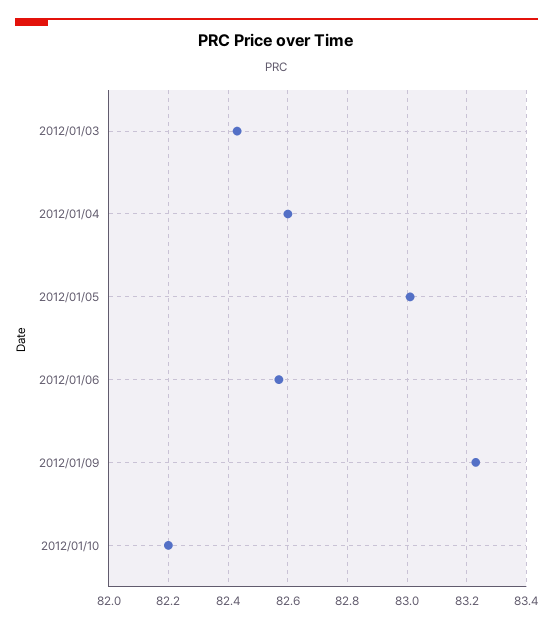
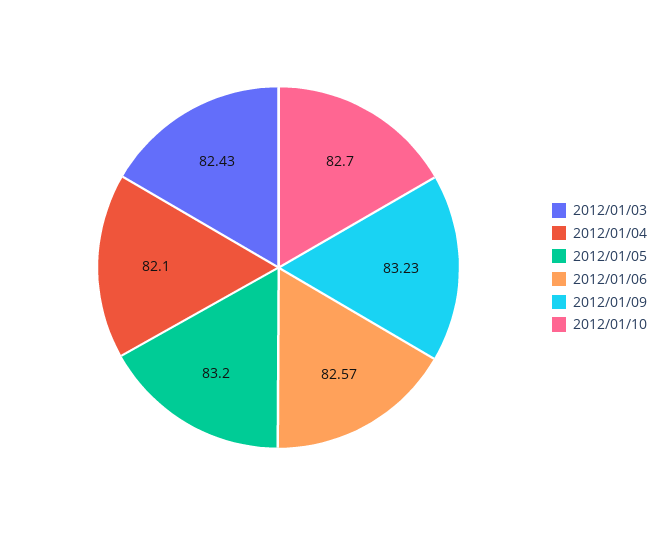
  {
    "2012/01/03": 82.43,
-   "2012/01/04": 82.6,
+   "2012/01/04": 82.1,
-   "2012/01/05": 83,
+   "2012/01/05": 83.2,
    "2012/01/06": 82.57,
    "2012/01/09": 83.23,
-   "2012/01/10": 82.2
+   "2012/01/10": 82.7
  }

